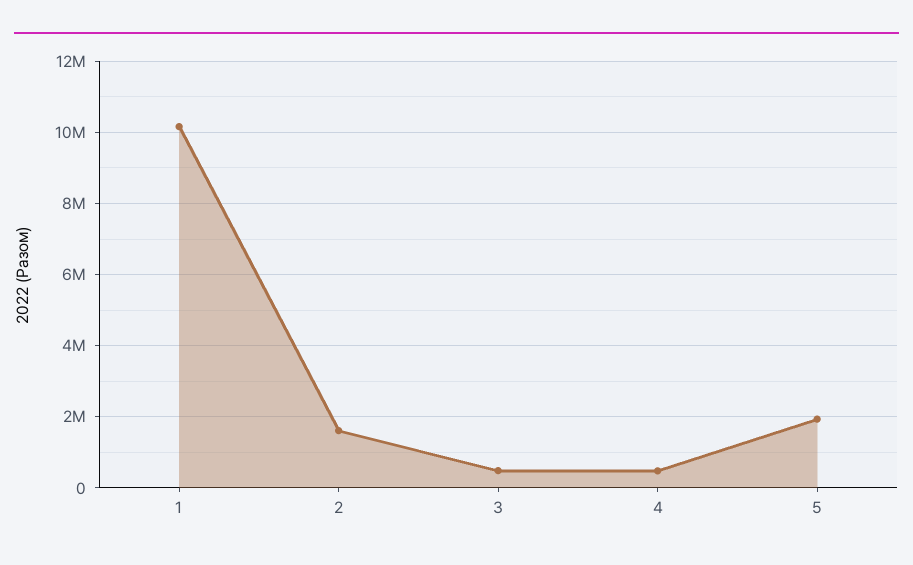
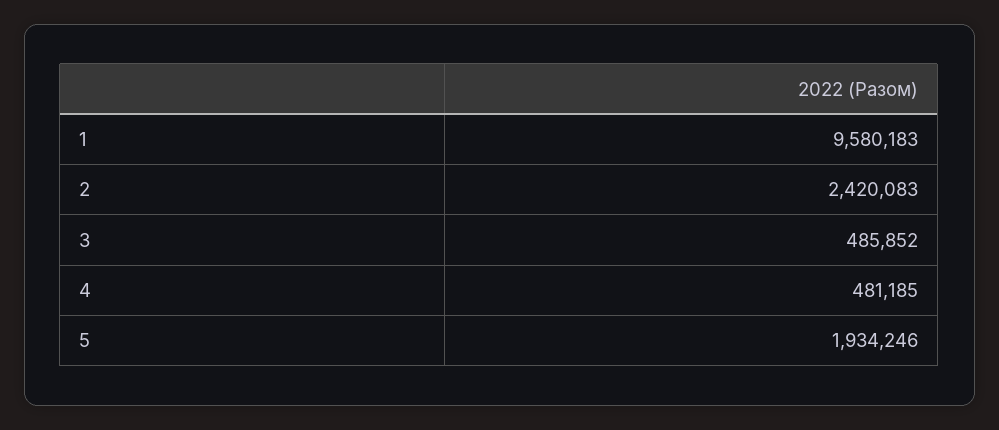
  {
-   "1": 10200000,
+   "1": 9580183,
-   "2": 1600000,
+   "2": 2420083,
    "3": 485852,
    "4": 481185,
    "5": 1934246
  }

